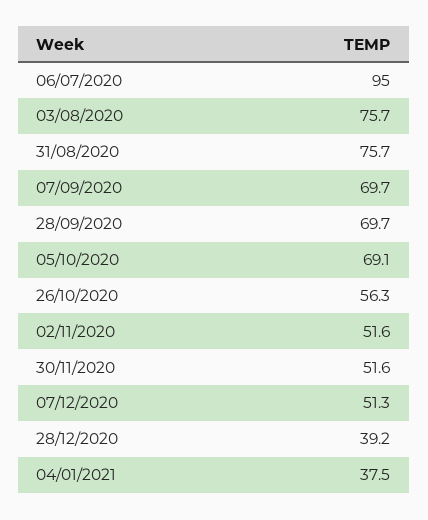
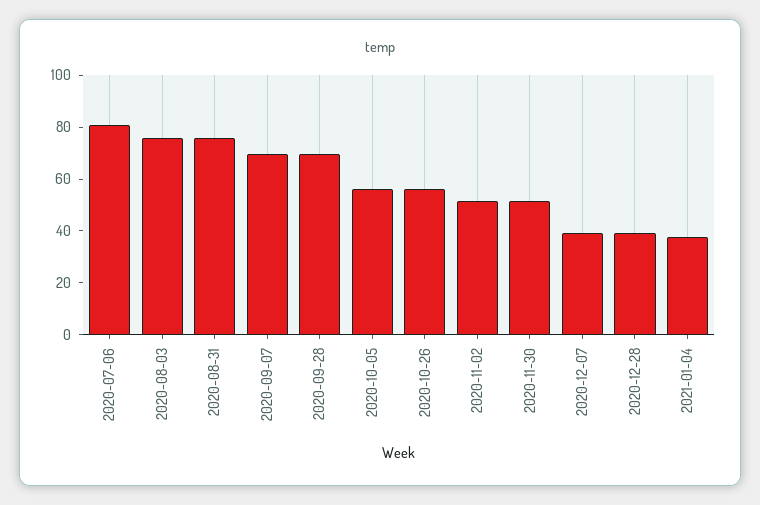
  {
-   "06/07/2020": 95,
+   "06/07/2020": 80,
    "03/08/2020": 75.7,
    "31/08/2020": 75.7,
    "07/09/2020": 69.7,
    "28/09/2020": 69.7,
-   "05/10/2020": 69.1,
+   "05/10/2020": 55,
    "26/10/2020": 56.3,
    "02/11/2020": 51.6,
    "30/11/2020": 51.6,
-   "07/12/2020": 51.3,
+   "07/12/2020": 40,
    "28/12/2020": 39.2,
    "04/01/2021": 37.5
  }

